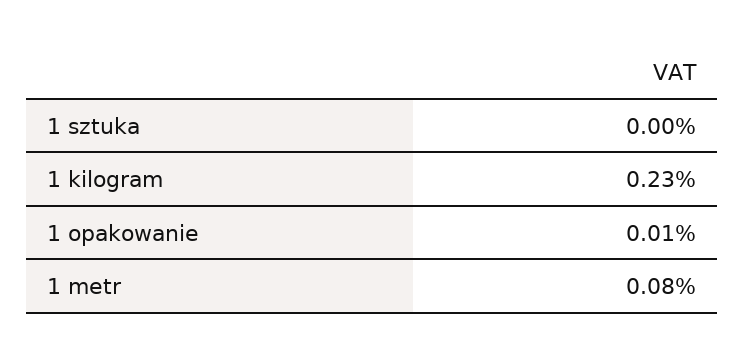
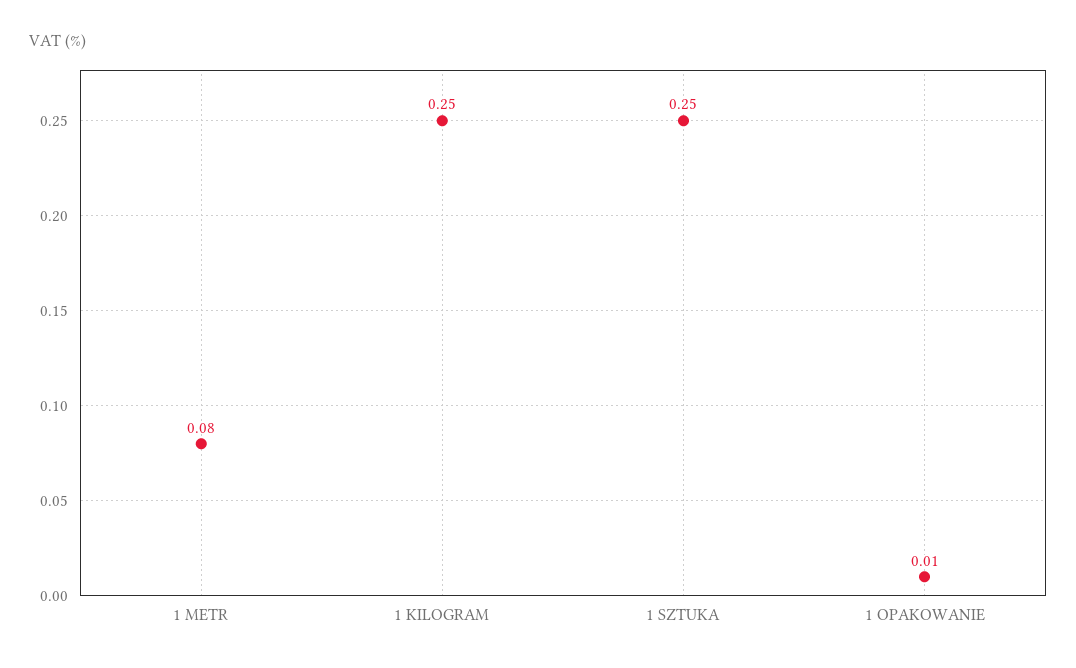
  {
-   "1 sztuka": 0,
+   "1 sztuka": 0.25,
-   "1 kilogram": 0.23,
+   "1 kilogram": 0.25,
    "1 opakowanie": 0.01,
    "1 metr": 0.08
  }

